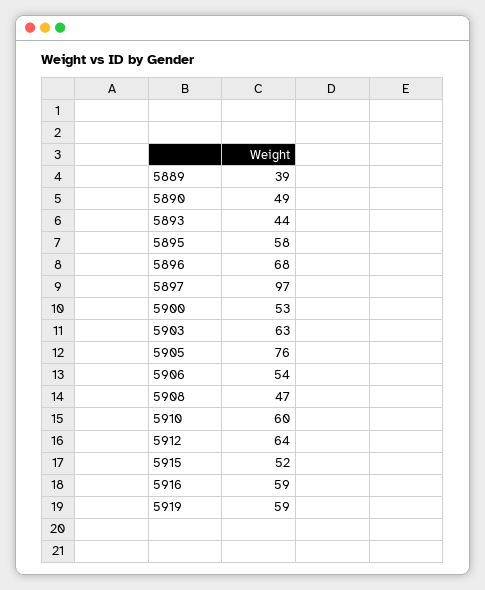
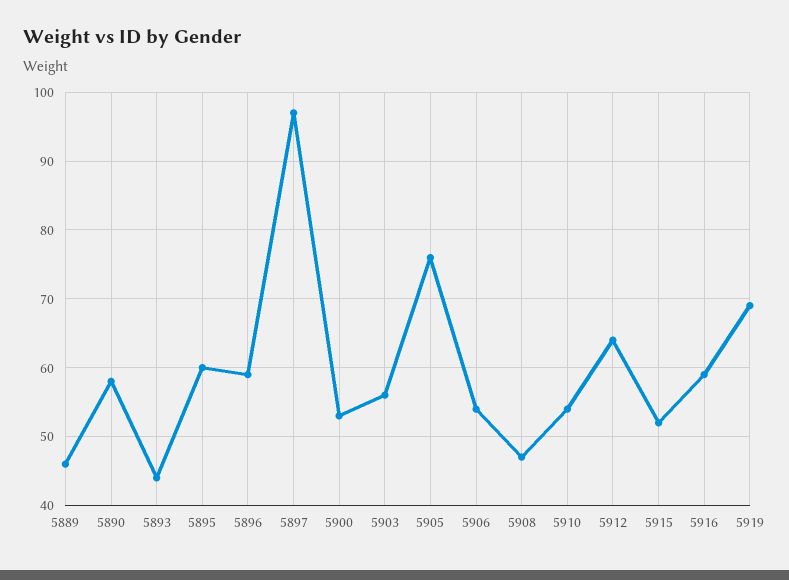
  {
-   "5889": 39,
+   "5889": 46,
-   "5890": 49,
+   "5890": 58,
    "5893": 44,
-   "5895": 58,
+   "5895": 60,
-   "5896": 68,
+   "5896": 59,
    "5897": 97,
    "5900": 53,
-   "5903": 63,
+   "5903": 56,
    "5905": 76,
    "5906": 54,
    "5908": 47,
-   "5910": 60,
+   "5910": 54,
    "5912": 64,
    "5915": 52,
    "5916": 59,
-   "5919": 59
+   "5919": 69
  }

